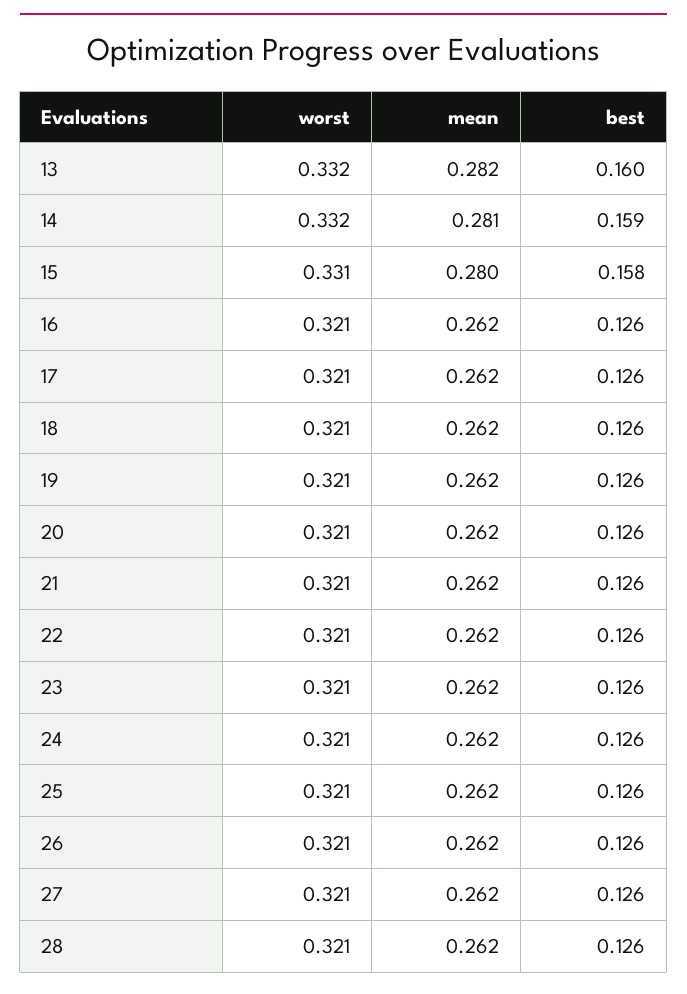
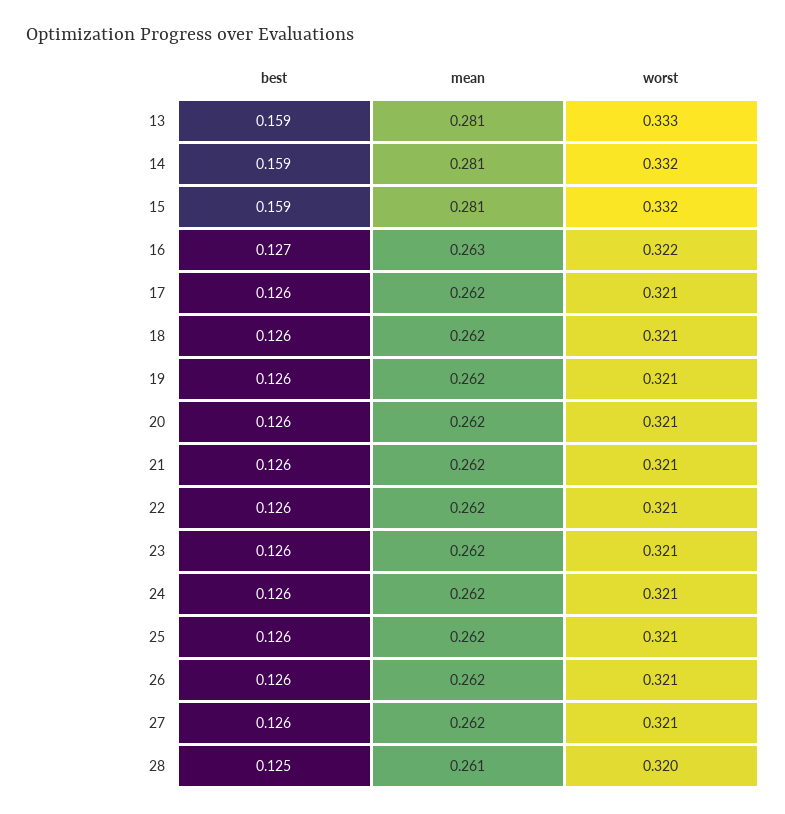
  {
    "worst": {
-     "13": 0.332,
+     "13": 0.333,
      "14": 0.332,
-     "15": 0.331,
+     "15": 0.332,
-     "16": 0.321,
+     "16": 0.322,
      "17": 0.321,
      "18": 0.321,
      "19": 0.321,
      "20": 0.321,
      "21": 0.321,
      "22": 0.321,
      "23": 0.321,
      "24": 0.321,
      "25": 0.321,
      "26": 0.321,
      "27": 0.321,
-     "28": 0.321
+     "28": 0.32
    },
    "mean": {
-     "13": 0.282,
+     "13": 0.281,
      "14": 0.281,
-     "15": 0.28,
+     "15": 0.281,
-     "16": 0.262,
+     "16": 0.263,
      "17": 0.262,
      "18": 0.262,
      "19": 0.262,
      "20": 0.262,
      "21": 0.262,
      "22": 0.262,
      "23": 0.262,
      "24": 0.262,
      "25": 0.262,
      "26": 0.262,
      "27": 0.262,
-     "28": 0.262
+     "28": 0.261
    },
    "best": {
-     "13": 0.16,
+     "13": 0.159,
      "14": 0.159,
-     "15": 0.158,
+     "15": 0.159,
-     "16": 0.126,
+     "16": 0.127,
      "17": 0.126,
      "18": 0.126,
      "19": 0.126,
      "20": 0.126,
      "21": 0.126,
      "22": 0.126,
      "23": 0.126,
      "24": 0.126,
      "25": 0.126,
      "26": 0.126,
      "27": 0.126,
-     "28": 0.126
+     "28": 0.125
    }
  }

